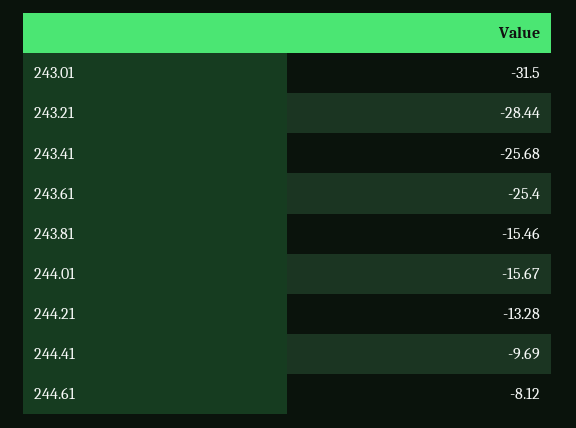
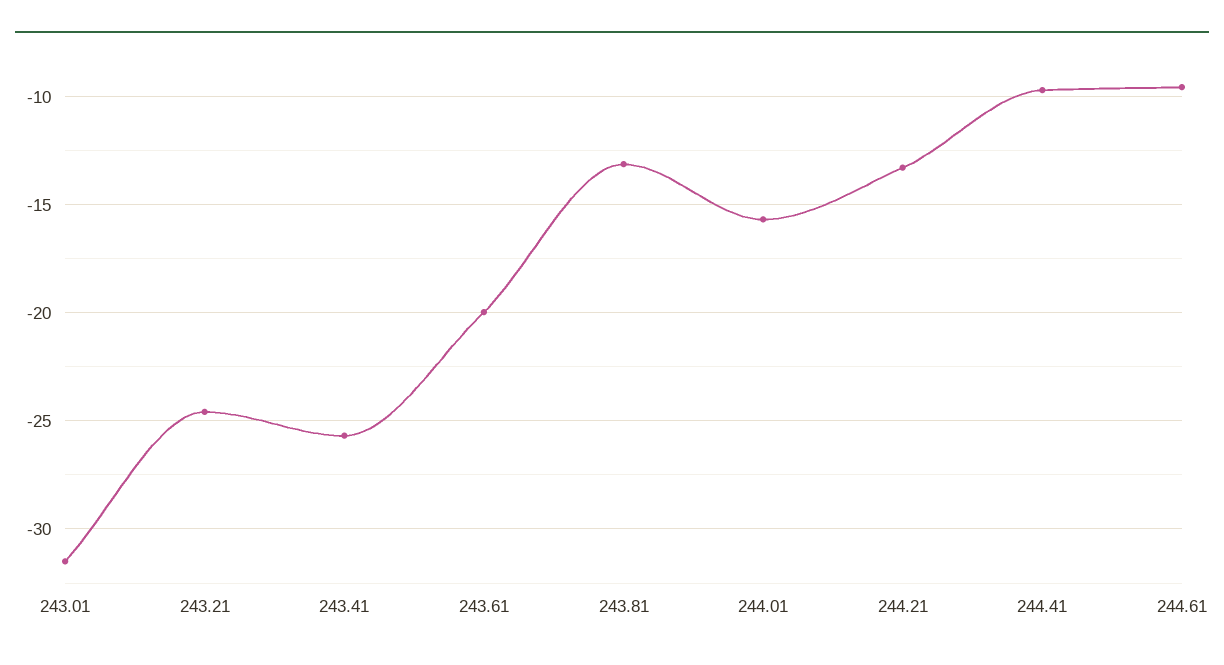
  {
    "243.01": -31.5,
-   "243.21": -28.44,
+   "243.21": -24.5,
    "243.41": -25.68,
-   "243.61": -25.4,
+   "243.61": -20,
-   "243.81": -15.46,
+   "243.81": -13,
    "244.01": -15.67,
    "244.21": -13.28,
    "244.41": -9.69,
-   "244.61": -8.12
+   "244.61": -9.5
  }

